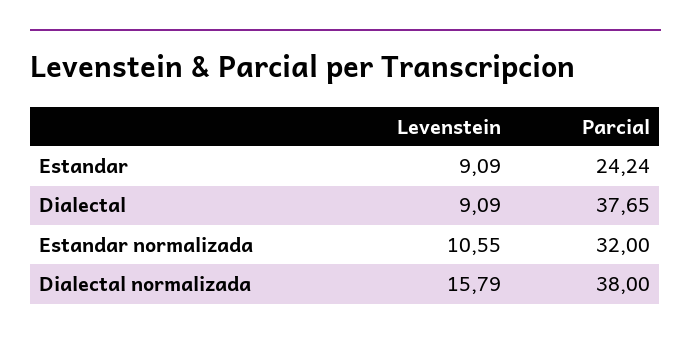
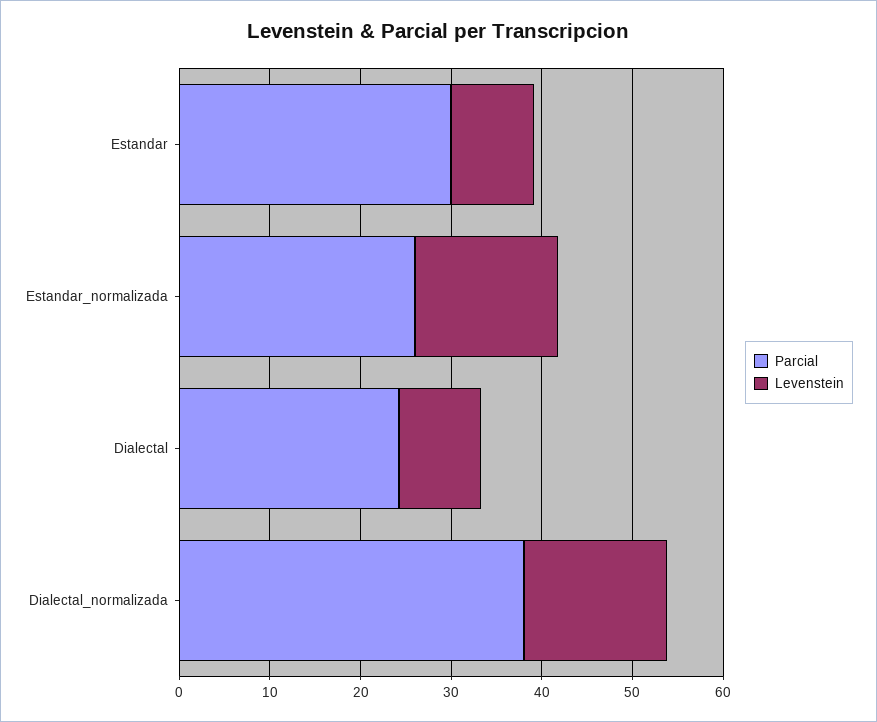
  {
    "Levenstein": {
      "Estandar": 9.09,
      "Dialectal": 9.09,
-     "Estandar normalizada": 10.55,
+     "Estandar normalizada": 16,
      "Dialectal normalizada": 15.79
    },
    "Parcial": {
-     "Estandar": 24.24,
+     "Estandar": 30,
-     "Dialectal": 37.65,
+     "Dialectal": 24,
-     "Estandar normalizada": 32,
+     "Estandar normalizada": 26,
      "Dialectal normalizada": 38
    }
  }

